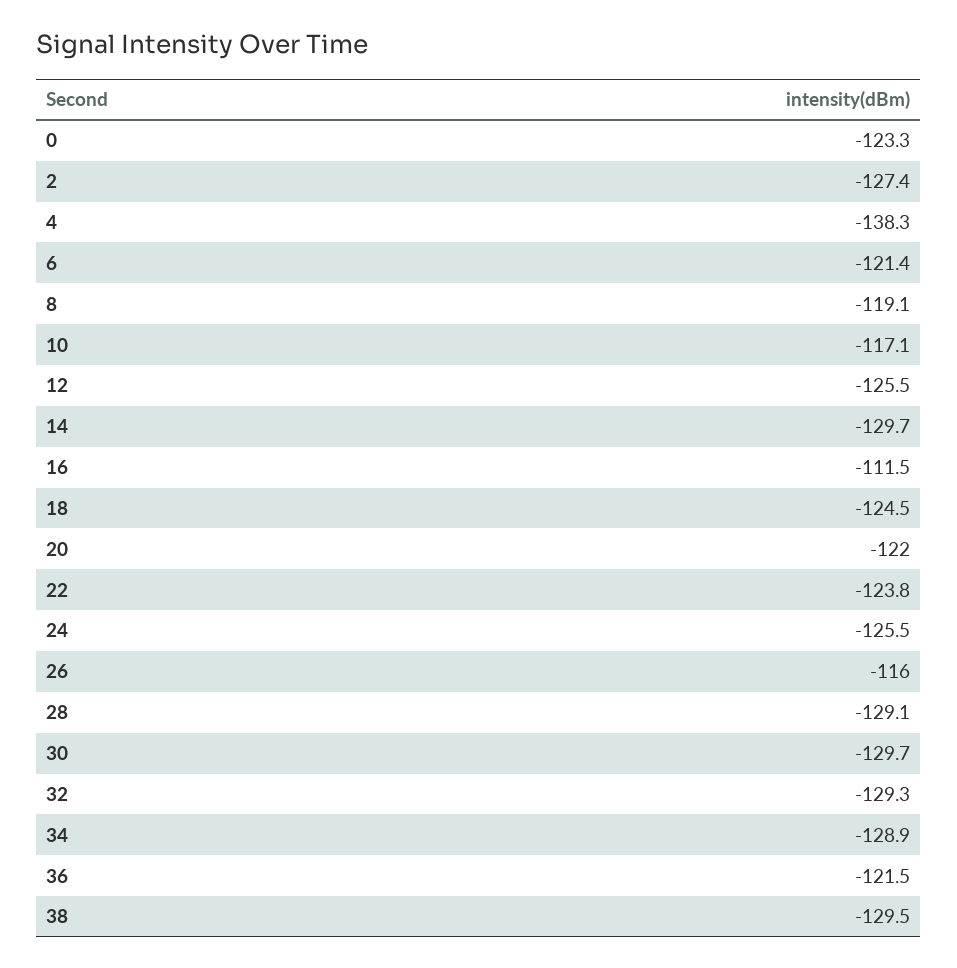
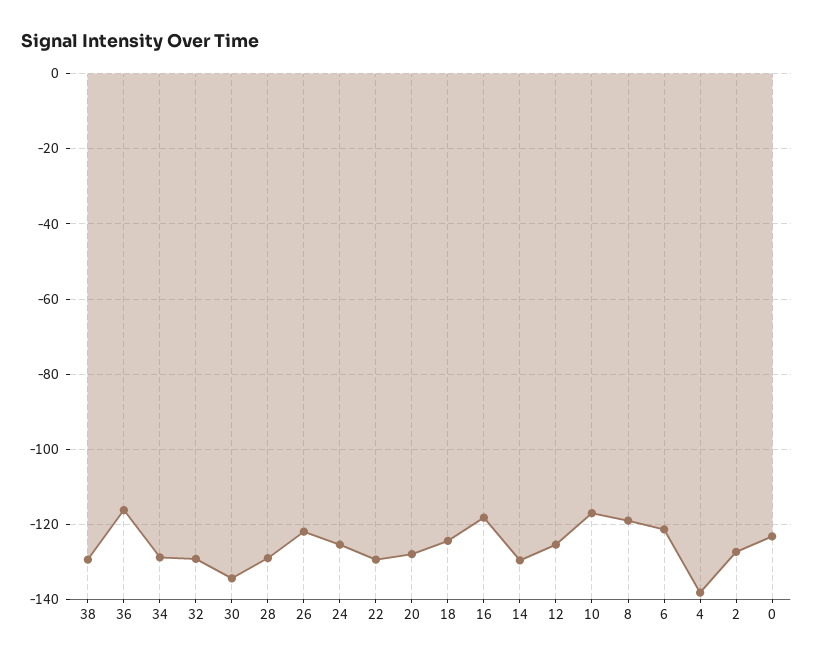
  {
    "0": -123.3,
    "2": -127.4,
    "4": -138.3,
    "6": -121.4,
    "8": -119.1,
    "10": -117.1,
    "12": -125.5,
    "14": -129.7,
-   "16": -111.5,
+   "16": -118,
    "18": -124.5,
-   "20": -122,
+   "20": -128,
-   "22": -123.8,
+   "22": -130,
    "24": -125.5,
-   "26": -116,
+   "26": -122,
    "28": -129.1,
-   "30": -129.7,
+   "30": -134,
    "32": -129.3,
    "34": -128.9,
-   "36": -121.5,
+   "36": -116,
    "38": -129.5
  }

